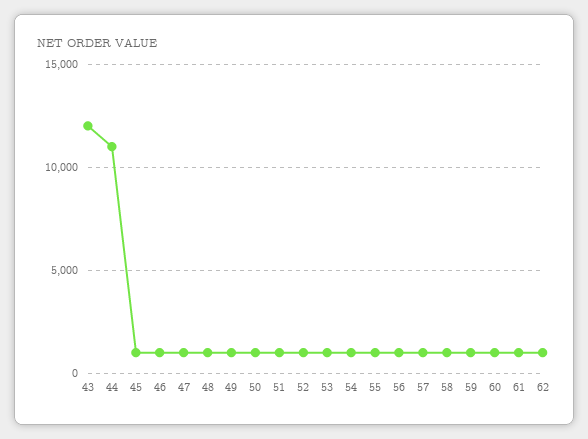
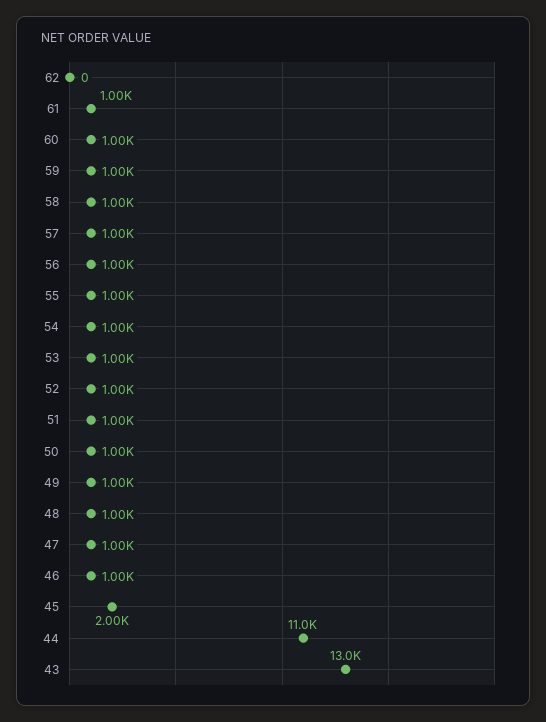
  {
-   "43": 12000,
+   "43": 13000,
    "44": 11000,
-   "45": 1000,
+   "45": 2000,
    "46": 1000,
    "47": 1000,
    "48": 1000,
    "49": 1000,
    "50": 1000,
    "51": 1000,
    "52": 1000,
    "53": 1000,
    "54": 1000,
    "55": 1000,
    "56": 1000,
    "57": 1000,
    "58": 1000,
    "59": 1000,
    "60": 1000,
    "61": 1000,
-   "62": 1000
+   "62": 0
  }

